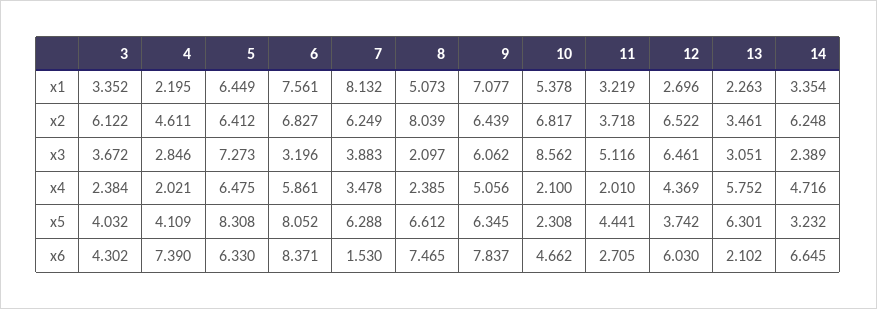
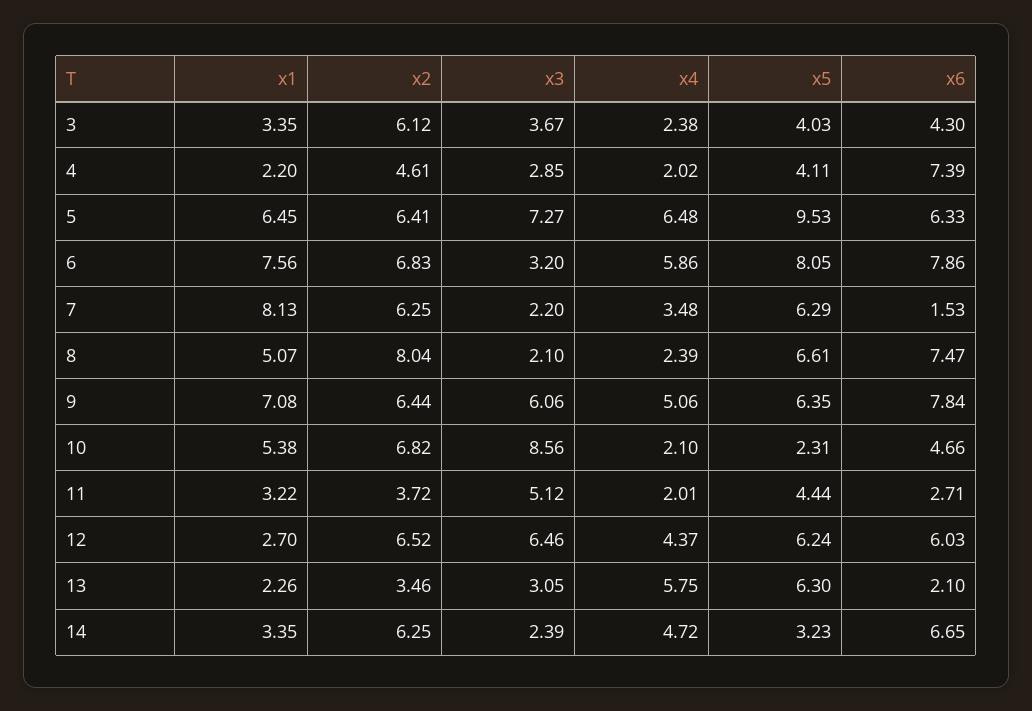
  {
    "3": {
      "x1": 3.352,
      "x2": 6.122,
      "x3": 3.672,
      "x4": 2.384,
      "x5": 4.032,
      "x6": 4.302
    },
    "4": {
      "x1": 2.195,
      "x2": 4.611,
      "x3": 2.846,
      "x4": 2.021,
      "x5": 4.109,
      "x6": 7.39
    },
    "5": {
      "x1": 6.449,
      "x2": 6.412,
      "x3": 7.273,
      "x4": 6.475,
-     "x5": 8.308,
+     "x5": 9.53,
      "x6": 6.33
    },
    "6": {
      "x1": 7.561,
      "x2": 6.827,
      "x3": 3.196,
      "x4": 5.861,
      "x5": 8.052,
-     "x6": 8.371
+     "x6": 7.86
    },
    "7": {
      "x1": 8.132,
      "x2": 6.249,
-     "x3": 3.883,
+     "x3": 2.2,
      "x4": 3.478,
      "x5": 6.288,
      "x6": 1.53
    },
    "8": {
      "x1": 5.073,
      "x2": 8.039,
      "x3": 2.097,
      "x4": 2.385,
      "x5": 6.612,
      "x6": 7.465
    },
    "9": {
      "x1": 7.077,
      "x2": 6.439,
      "x3": 6.062,
      "x4": 5.056,
      "x5": 6.345,
      "x6": 7.837
    },
    "10": {
      "x1": 5.378,
      "x2": 6.817,
      "x3": 8.562,
      "x4": 2.1,
      "x5": 2.308,
      "x6": 4.662
    },
    "11": {
      "x1": 3.219,
      "x2": 3.718,
      "x3": 5.116,
      "x4": 2.01,
      "x5": 4.441,
      "x6": 2.705
    },
    "12": {
      "x1": 2.696,
      "x2": 6.522,
      "x3": 6.461,
      "x4": 4.369,
-     "x5": 3.742,
+     "x5": 6.24,
      "x6": 6.03
    },
    "13": {
      "x1": 2.263,
      "x2": 3.461,
      "x3": 3.051,
      "x4": 5.752,
      "x5": 6.301,
      "x6": 2.102
    },
    "14": {
      "x1": 3.354,
      "x2": 6.248,
      "x3": 2.389,
      "x4": 4.716,
      "x5": 3.232,
      "x6": 6.645
    }
  }

